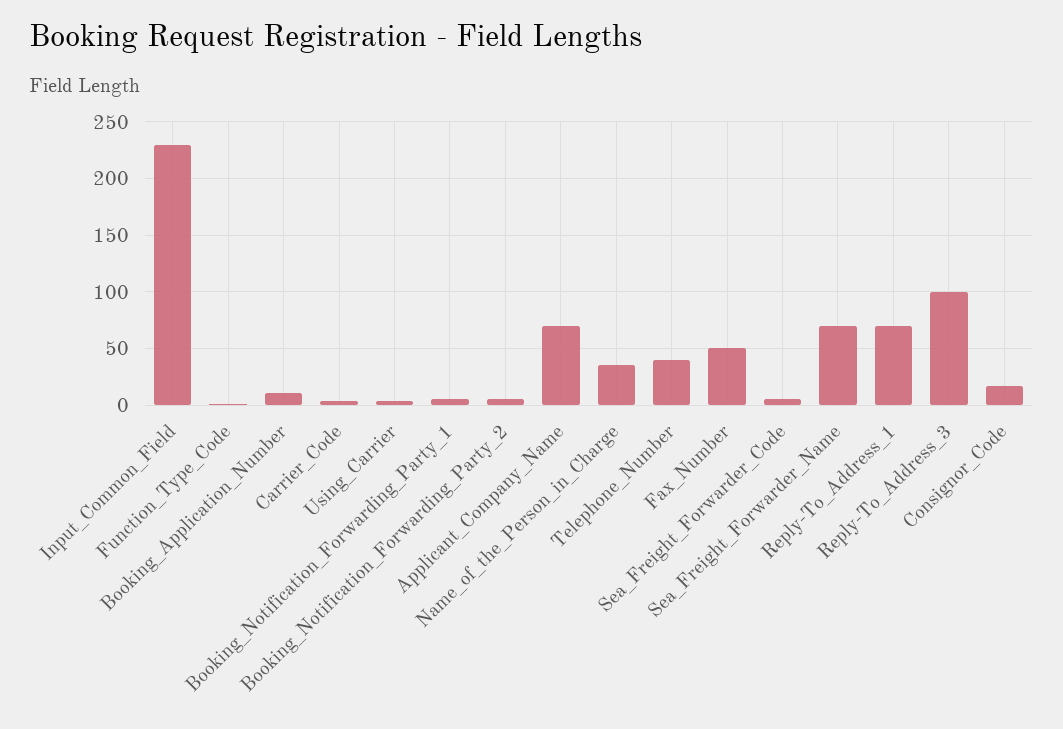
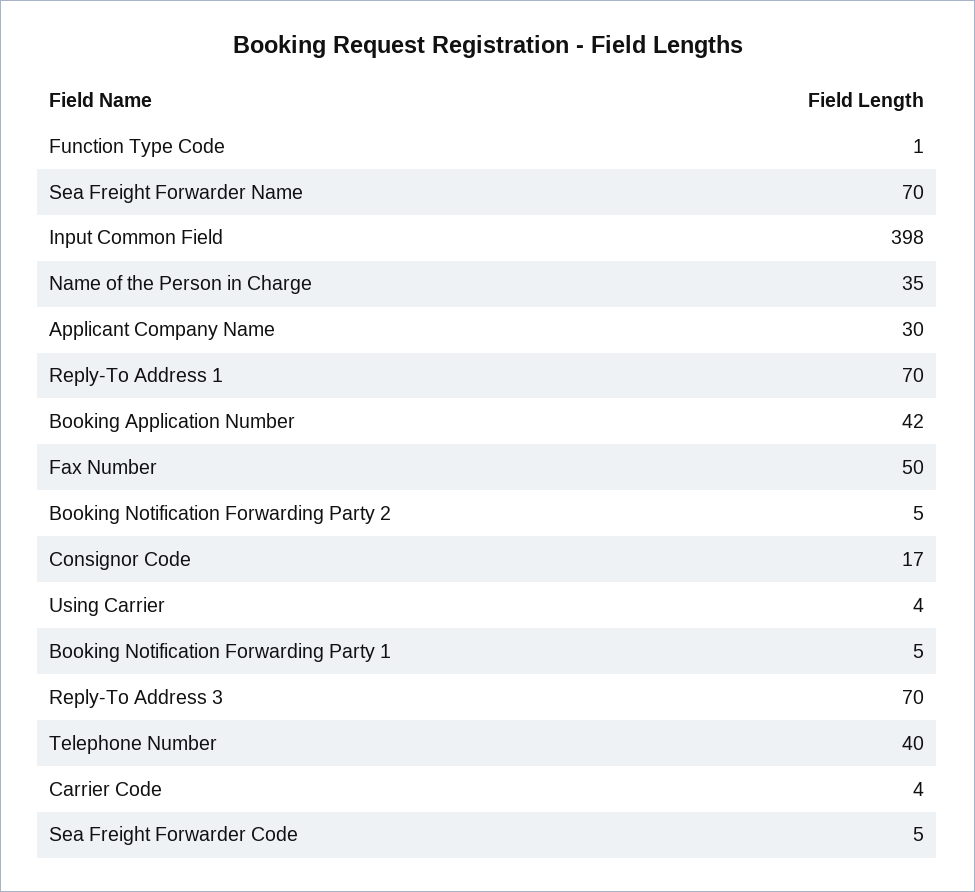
  {
-   "Input_Common_Field": 230,
+   "Input_Common_Field": 398,
    "Function_Type_Code": 1,
-   "Booking_Application_Number": 10,
+   "Booking_Application_Number": 42,
    "Carrier_Code": 4,
    "Using_Carrier": 4,
    "Booking_Notification_Forwarding_Party_1": 5,
    "Booking_Notification_Forwarding_Party_2": 5,
-   "Applicant_Company_Name": 70,
+   "Applicant_Company_Name": 30,
    "Name_of_the_Person_in_Charge": 35,
    "Telephone_Number": 40,
    "Fax_Number": 50,
    "Sea_Freight_Forwarder_Code": 5,
    "Sea_Freight_Forwarder_Name": 70,
    "Reply-To_Address_1": 70,
-   "Reply-To_Address_3": 100,
+   "Reply-To_Address_3": 70,
    "Consignor_Code": 17
  }

